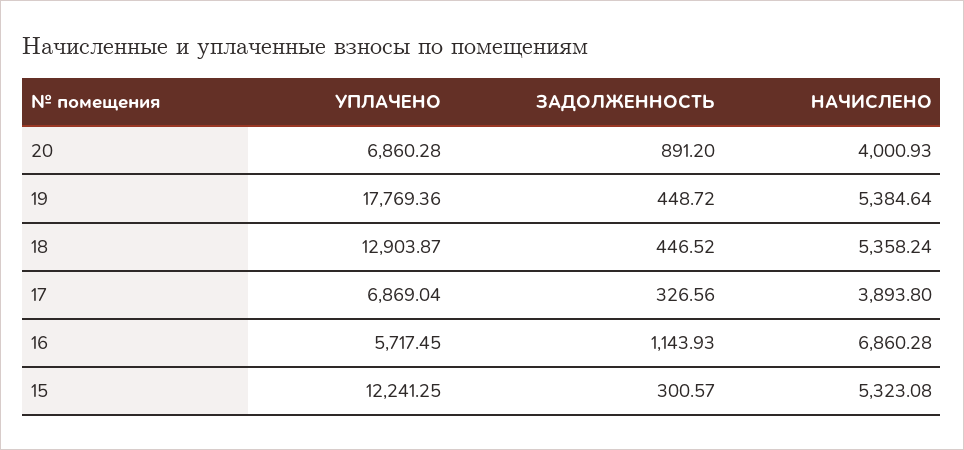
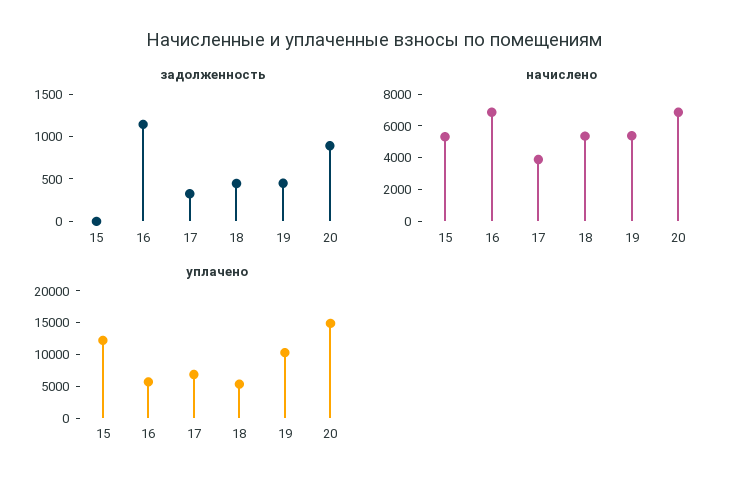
  {
    "УПЛАЧЕНО": {
-     "20": 6860.28,
+     "20": 15000,
-     "19": 17769.36,
+     "19": 10000,
-     "18": 12903.87,
+     "18": 5000,
      "17": 6869.04,
      "16": 5717.45,
      "15": 12241.25
    },
    "ЗАДОЛЖЕННОСТЬ": {
      "20": 891.2,
      "19": 448.72,
      "18": 446.52,
      "17": 326.56,
      "16": 1143.93,
-     "15": 300.57
+     "15": 0
    },
    "НАЧИСЛЕНО": {
-     "20": 4000.93,
+     "20": 7000,
      "19": 5384.64,
      "18": 5358.24,
      "17": 3893.8,
      "16": 6860.28,
      "15": 5323.08
    }
  }

